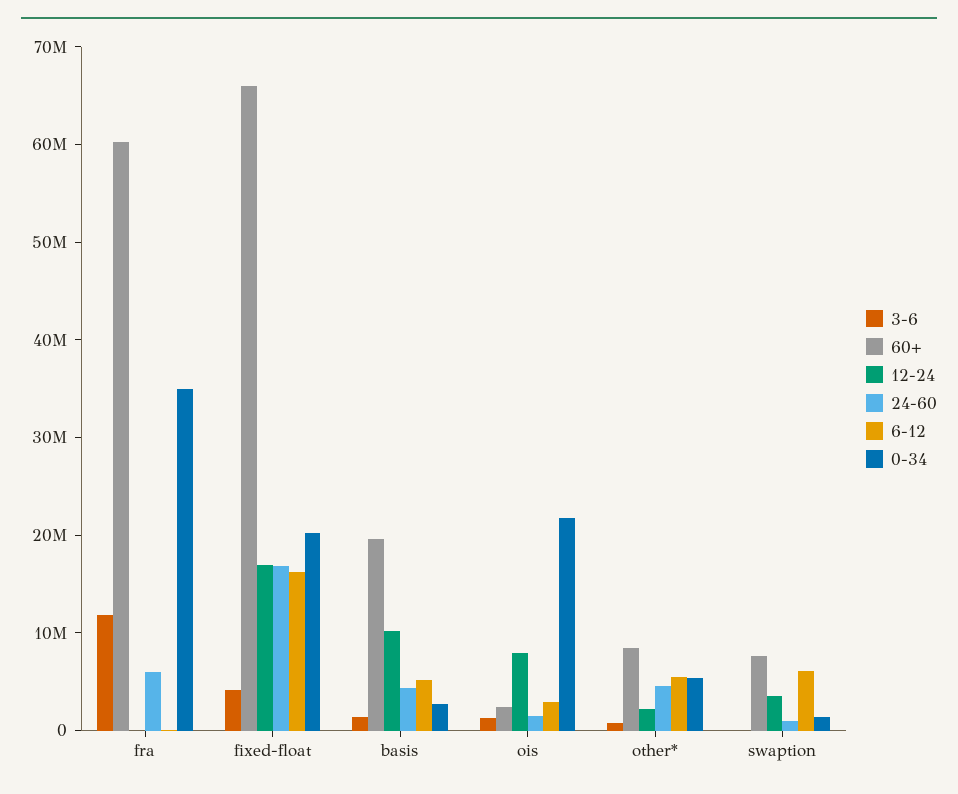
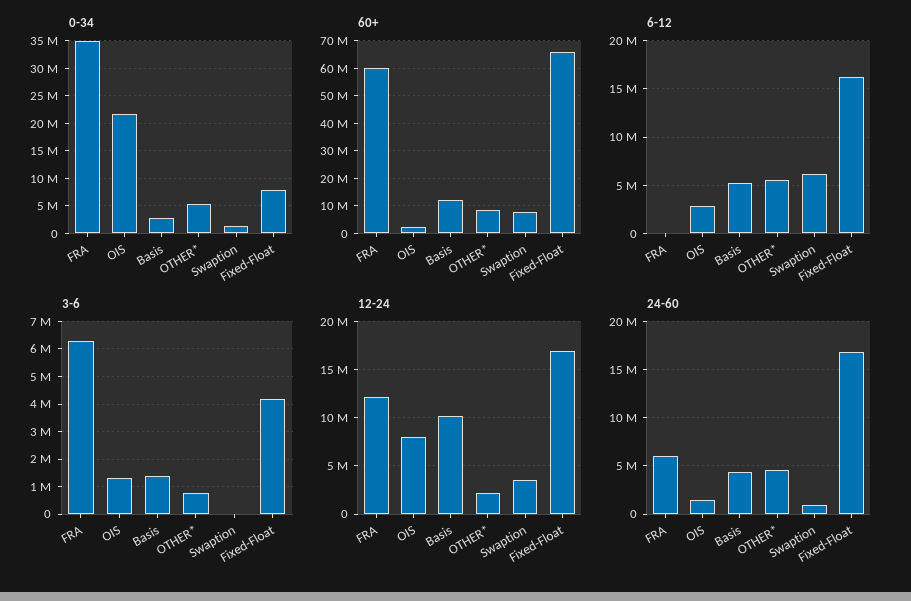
  {
    "3-6": {
-     "fra": 12000000,
+     "fra": 6250000,
      "fixed-float": 4250000,
      "basis": 1500000,
      "ois": 1250000,
      "other*": 750000,
      "swaption": 0
    },
    "60+": {
      "fra": 60000000,
      "fixed-float": 66000000,
-     "basis": 20000000,
+     "basis": 12500000,
      "ois": 2000000,
      "other*": 8000000,
      "swaption": 8000000
    },
    "12-24": {
-     "fra": 0,
+     "fra": 12000000,
      "fixed-float": 17000000,
      "basis": 10000000,
      "ois": 8000000,
      "other*": 2000000,
      "swaption": 4000000
    },
    "24-60": {
      "fra": 6000000,
      "fixed-float": 17000000,
      "basis": 4000000,
      "ois": 2000000,
      "other*": 5000000,
      "swaption": 1000000
    },
    "6-12": {
      "fra": 0,
      "fixed-float": 16000000,
      "basis": 5000000,
      "ois": 3000000,
      "other*": 6000000,
      "swaption": 6000000
    },
    "0-34": {
      "fra": 34000000,
-     "fixed-float": 20000000,
+     "fixed-float": 7500000,
      "basis": 2000000,
      "ois": 22000000,
      "other*": 6000000,
      "swaption": 2000000
    }
  }

